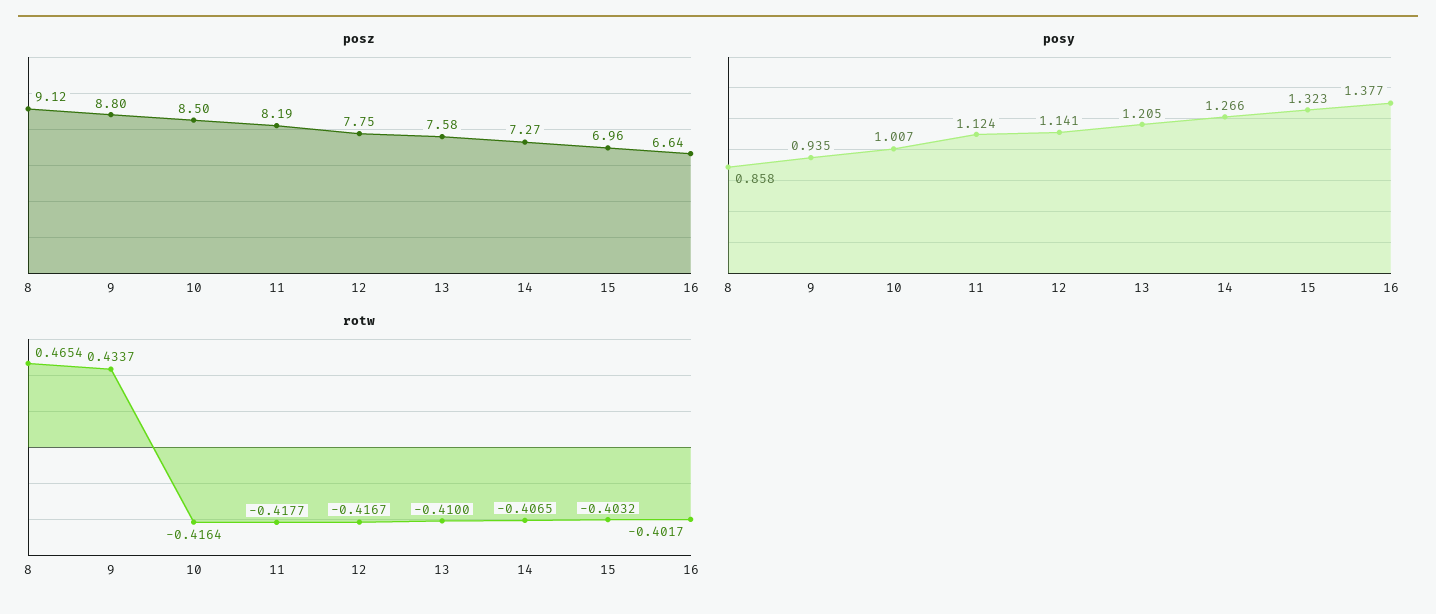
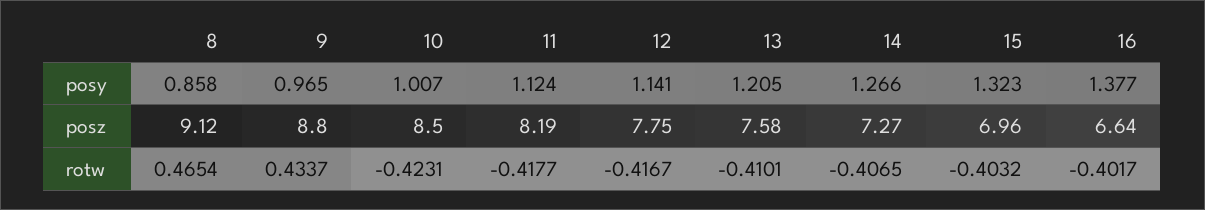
  {
    "posz": {
      "8": 9.12,
      "9": 8.8,
      "10": 8.5,
      "11": 8.19,
      "12": 7.75,
      "13": 7.58,
      "14": 7.27,
      "15": 6.96,
      "16": 6.64
    },
    "posy": {
      "8": 0.858,
-     "9": 0.935,
+     "9": 0.965,
      "10": 1.007,
      "11": 1.124,
      "12": 1.141,
      "13": 1.205,
      "14": 1.266,
      "15": 1.323,
      "16": 1.377
    },
    "rotw": {
      "8": 0.4654,
      "9": 0.4337,
-     "10": -0.4164,
+     "10": -0.4231,
      "11": -0.4177,
      "12": -0.4167,
-     "13": -0.41,
+     "13": -0.4101,
      "14": -0.4065,
      "15": -0.4032,
      "16": -0.4017
    }
  }

